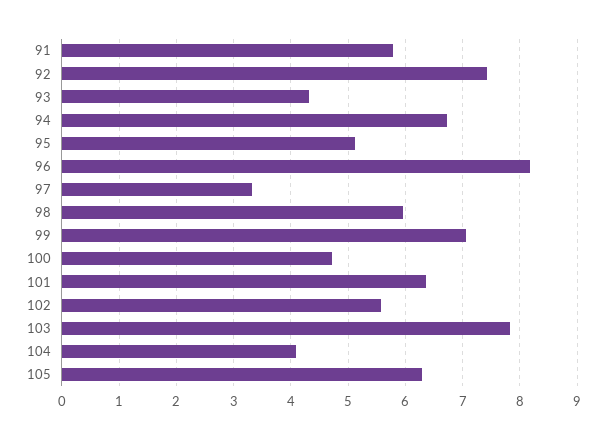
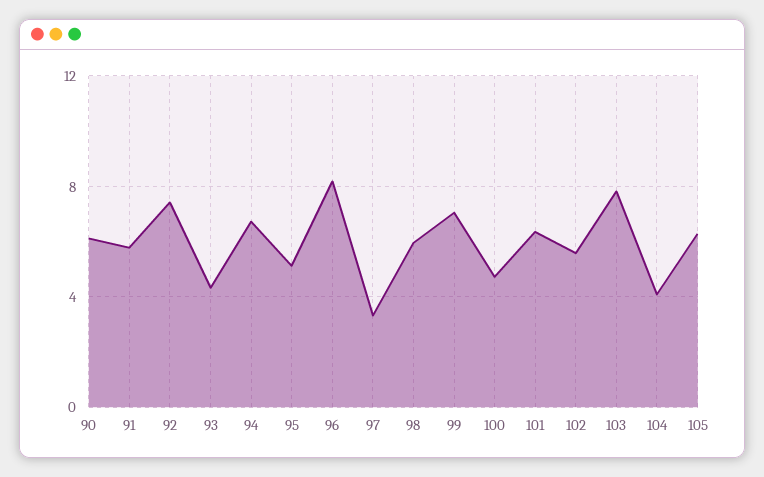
  {
    "91": 5.8,
    "92": 7.4,
    "93": 4.4,
    "94": 6.8,
    "95": 5.2,
    "96": 8.2,
    "97": 3.4,
    "98": 6,
    "99": 7,
    "100": 4.8,
    "101": 6.4,
    "102": 5.6,
    "103": 7.8,
    "104": 4,
-   "105": 6.2
+   "105": 6.2,
+   "90": 6
  }

